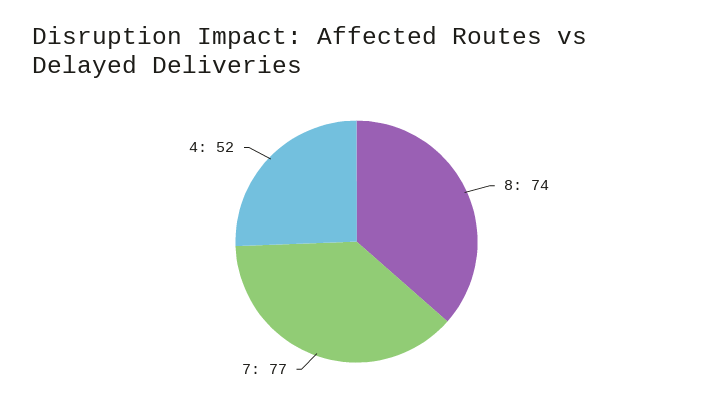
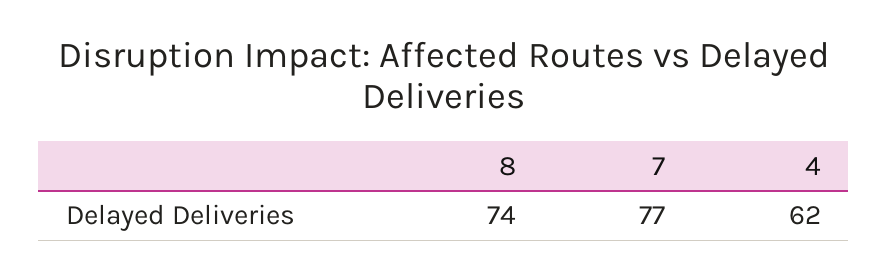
  {
    "8": 74,
    "7": 77,
-   "4": 52
+   "4": 62
  }

